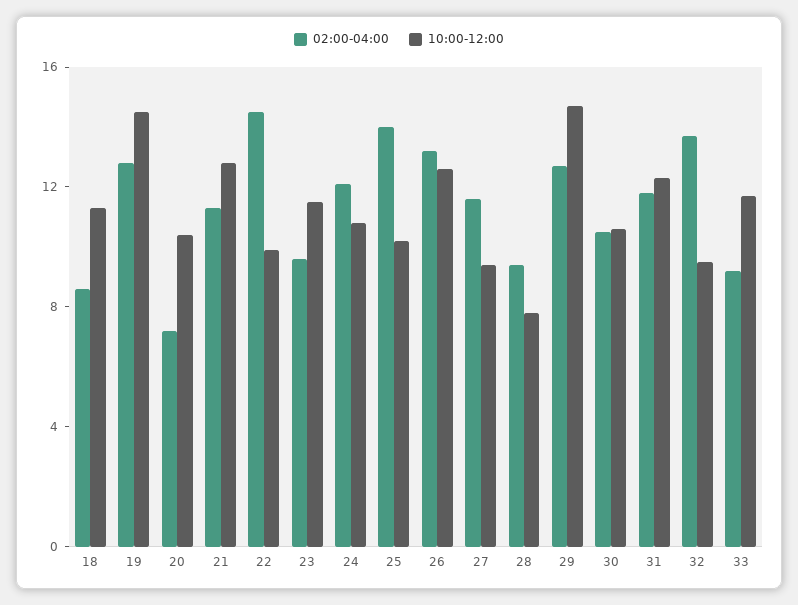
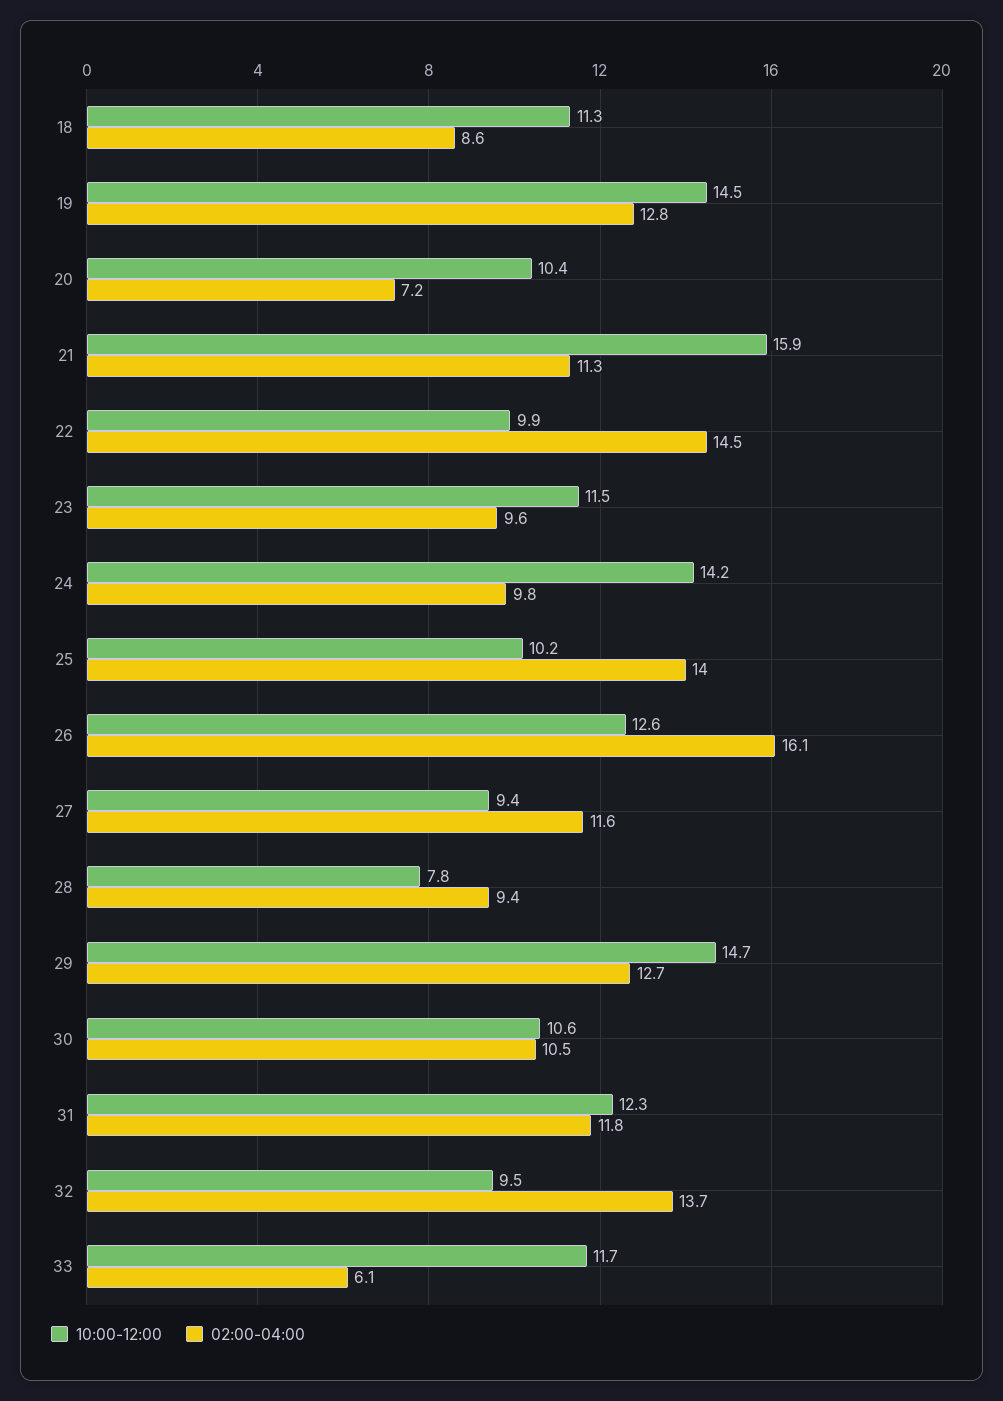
  {
    "02:00-04:00": {
      "18": 8.6,
      "19": 12.8,
      "20": 7.2,
      "21": 11.3,
      "22": 14.5,
      "23": 9.6,
-     "24": 12,
+     "24": 9.8,
      "25": 14,
-     "26": 13,
+     "26": 16.1,
      "27": 11.6,
      "28": 9.4,
      "29": 12.7,
      "30": 10.5,
      "31": 11.8,
      "32": 13.7,
-     "33": 9
+     "33": 6.1
    },
    "10:00-12:00": {
      "18": 11.3,
      "19": 14.5,
      "20": 10.4,
-     "21": 13,
+     "21": 15.9,
      "22": 9.9,
      "23": 11.5,
-     "24": 11,
+     "24": 14.2,
      "25": 10.2,
      "26": 12.6,
      "27": 9.4,
      "28": 7.8,
      "29": 14.7,
      "30": 10.6,
      "31": 12.3,
      "32": 9.5,
      "33": 11.7
    }
  }

